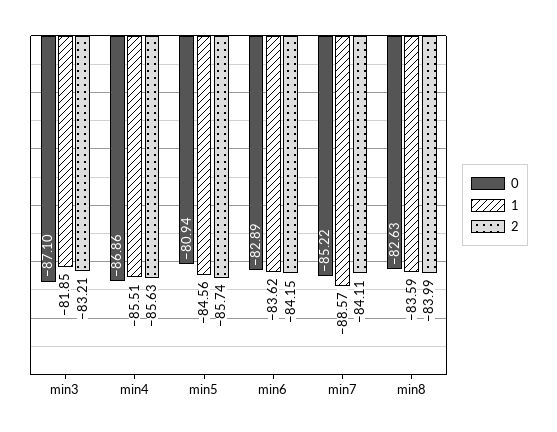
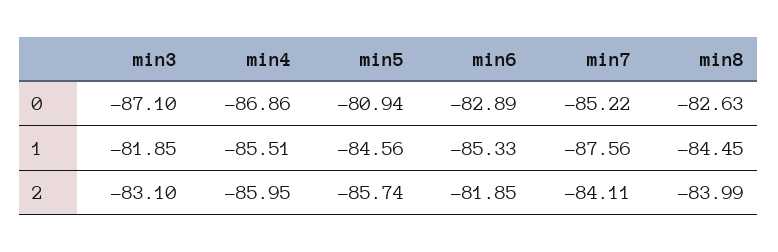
  {
    "0": {
      "min3": -87.1,
      "min4": -86.86,
      "min5": -80.94,
      "min6": -82.89,
      "min7": -85.22,
      "min8": -82.63
    },
    "1": {
      "min3": -81.85,
      "min4": -85.51,
      "min5": -84.56,
-     "min6": -83.62,
+     "min6": -85.33,
-     "min7": -88.57,
+     "min7": -87.56,
-     "min8": -83.59
+     "min8": -84.45
    },
    "2": {
-     "min3": -83.21,
+     "min3": -83.1,
-     "min4": -85.63,
+     "min4": -85.95,
      "min5": -85.74,
-     "min6": -84.15,
+     "min6": -81.85,
      "min7": -84.11,
      "min8": -83.99
    }
  }

